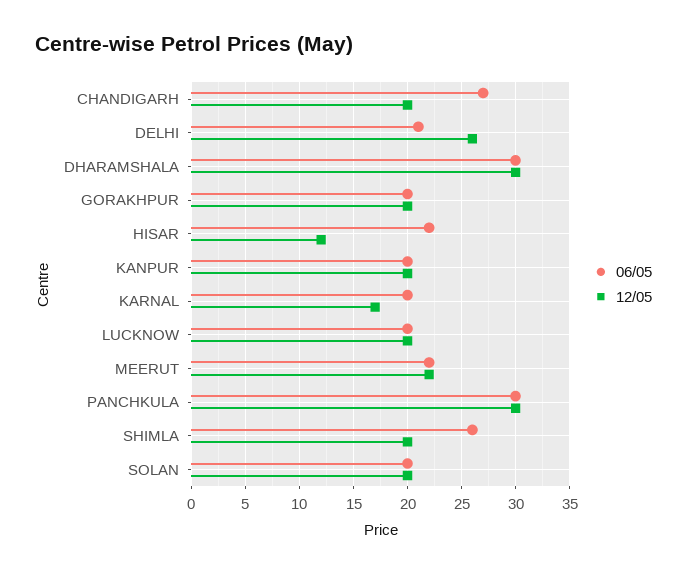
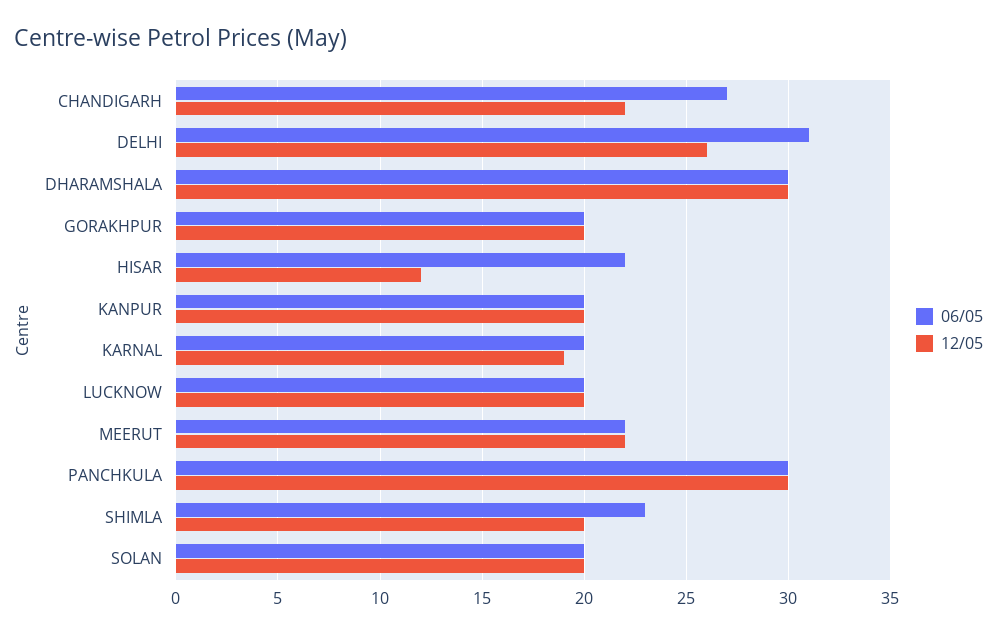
  {
    "06/05": {
      "CHANDIGARH": 27,
-     "DELHI": 21,
+     "DELHI": 31,
      "DHARAMSHALA": 30,
      "GORAKHPUR": 20,
      "HISAR": 22,
      "KANPUR": 20,
      "KARNAL": 20,
      "LUCKNOW": 20,
      "MEERUT": 22,
      "PANCHKULA": 30,
-     "SHIMLA": 26,
+     "SHIMLA": 23,
      "SOLAN": 20
    },
    "12/05": {
-     "CHANDIGARH": 20,
+     "CHANDIGARH": 22,
      "DELHI": 26,
      "DHARAMSHALA": 30,
      "GORAKHPUR": 20,
      "HISAR": 12,
      "KANPUR": 20,
-     "KARNAL": 17,
+     "KARNAL": 19,
      "LUCKNOW": 20,
      "MEERUT": 22,
      "PANCHKULA": 30,
      "SHIMLA": 20,
      "SOLAN": 20
    }
  }

